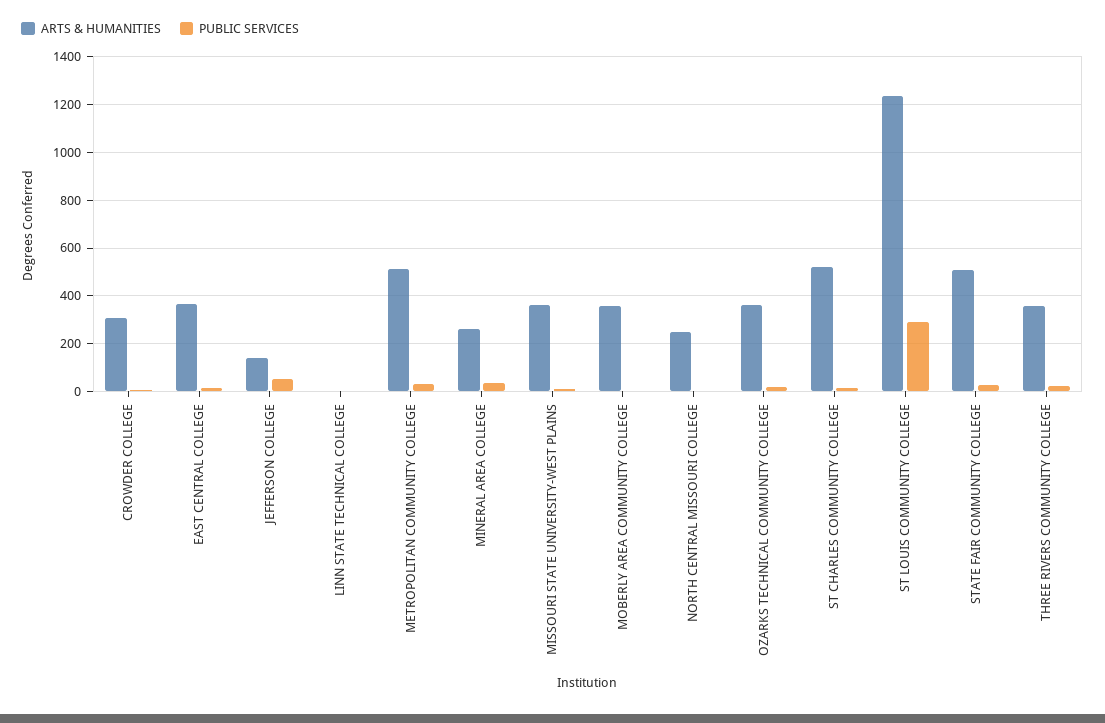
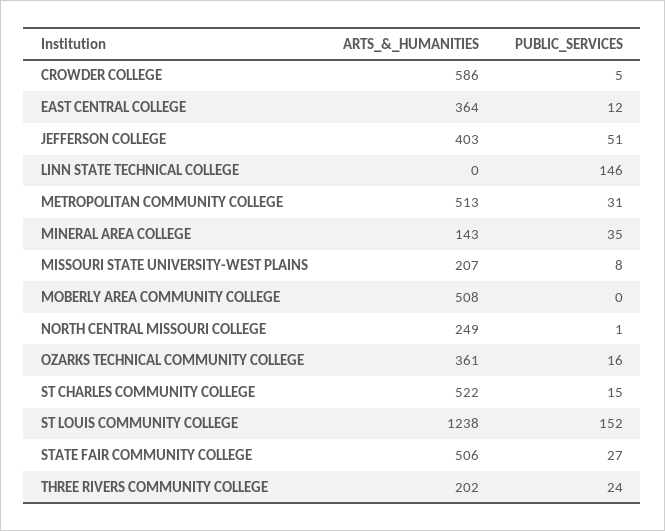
  {
    "ARTS & HUMANITIES": {
-     "CROWDER COLLEGE": 300,
+     "CROWDER COLLEGE": 586,
      "EAST CENTRAL COLLEGE": 364,
-     "JEFFERSON COLLEGE": 150,
+     "JEFFERSON COLLEGE": 403,
      "LINN STATE TECHNICAL COLLEGE": 0,
      "METROPOLITAN COMMUNITY COLLEGE": 513,
-     "MINERAL AREA COLLEGE": 250,
+     "MINERAL AREA COLLEGE": 143,
-     "MISSOURI STATE UNIVERSITY-WEST PLAINS": 350,
+     "MISSOURI STATE UNIVERSITY-WEST PLAINS": 207,
-     "MOBERLY AREA COMMUNITY COLLEGE": 350,
+     "MOBERLY AREA COMMUNITY COLLEGE": 508,
      "NORTH CENTRAL MISSOURI COLLEGE": 249,
      "OZARKS TECHNICAL COMMUNITY COLLEGE": 361,
      "ST CHARLES COMMUNITY COLLEGE": 522,
      "ST LOUIS COMMUNITY COLLEGE": 1238,
      "STATE FAIR COMMUNITY COLLEGE": 506,
-     "THREE RIVERS COMMUNITY COLLEGE": 350
+     "THREE RIVERS COMMUNITY COLLEGE": 202
    },
    "PUBLIC SERVICES": {
      "CROWDER COLLEGE": 5,
      "EAST CENTRAL COLLEGE": 12,
      "JEFFERSON COLLEGE": 51,
-     "LINN STATE TECHNICAL COLLEGE": 0,
+     "LINN STATE TECHNICAL COLLEGE": 146,
      "METROPOLITAN COMMUNITY COLLEGE": 31,
      "MINERAL AREA COLLEGE": 35,
      "MISSOURI STATE UNIVERSITY-WEST PLAINS": 8,
      "MOBERLY AREA COMMUNITY COLLEGE": 0,
      "NORTH CENTRAL MISSOURI COLLEGE": 1,
      "OZARKS TECHNICAL COMMUNITY COLLEGE": 16,
      "ST CHARLES COMMUNITY COLLEGE": 15,
-     "ST LOUIS COMMUNITY COLLEGE": 300,
+     "ST LOUIS COMMUNITY COLLEGE": 152,
      "STATE FAIR COMMUNITY COLLEGE": 27,
      "THREE RIVERS COMMUNITY COLLEGE": 24
    }
  }

